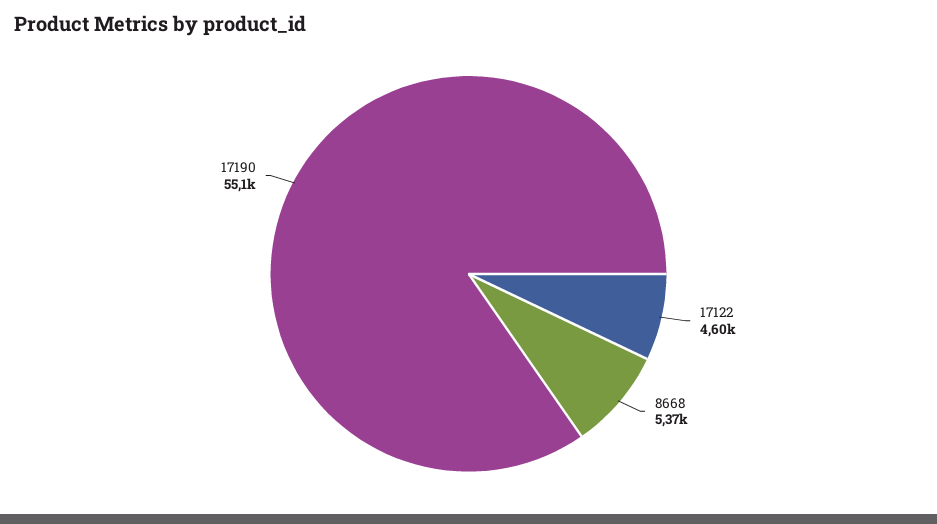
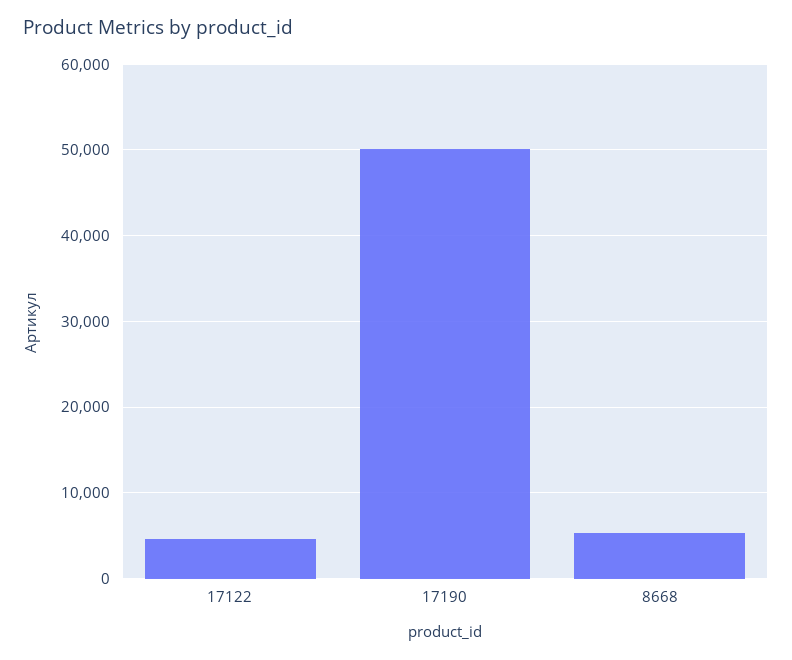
  {
    "17122": 4600,
    "8668": 5370,
-   "17190": 55100
+   "17190": 50000
  }

